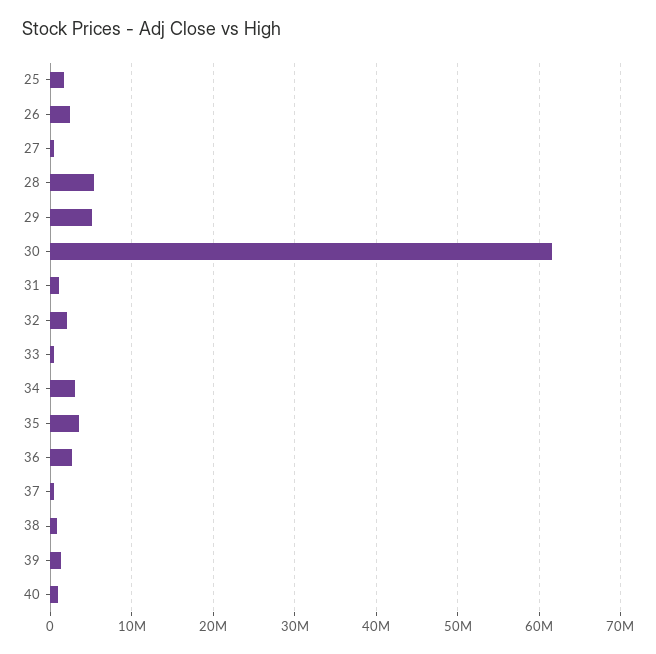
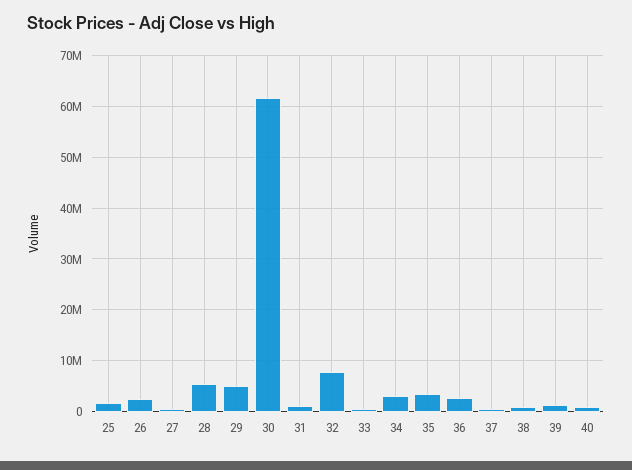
  {
    "25": 2000000,
    "26": 2000000,
    "27": 0,
    "28": 5000000,
    "29": 5000000,
    "30": 62000000,
    "31": 1000000,
-   "32": 2000000,
+   "32": 8000000,
    "33": 1000000,
    "34": 3000000,
    "35": 3000000,
    "36": 3000000,
    "37": 0,
    "38": 1000000,
    "39": 1000000,
    "40": 1000000
  }

